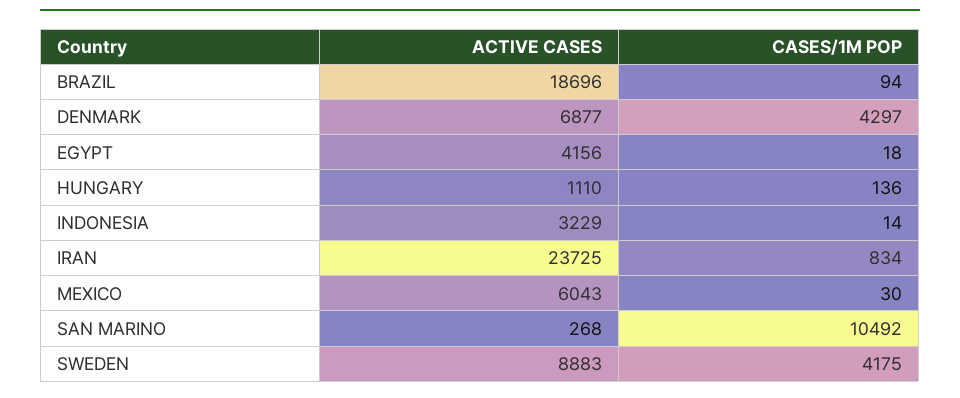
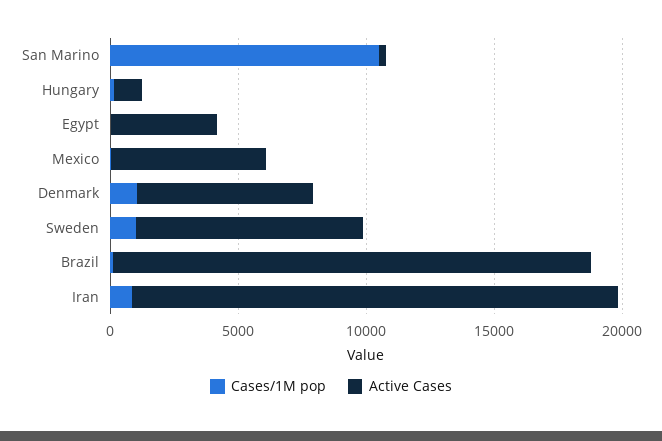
  {
    "ACTIVE CASES": {
      "BRAZIL": 18696,
      "DENMARK": 6877,
      "EGYPT": 4156,
      "HUNGARY": 1110,
-     "INDONESIA": 3229,
-     "IRAN": 23725,
+     "IRAN": 19000,
      "MEXICO": 6043,
      "SAN MARINO": 268,
      "SWEDEN": 8883
    },
    "CASES/1M POP": {
      "BRAZIL": 94,
-     "DENMARK": 4297,
+     "DENMARK": 1000,
      "EGYPT": 18,
      "HUNGARY": 136,
-     "INDONESIA": 14,
      "IRAN": 834,
      "MEXICO": 30,
      "SAN MARINO": 10492,
-     "SWEDEN": 4175
+     "SWEDEN": 1000
    }
  }

